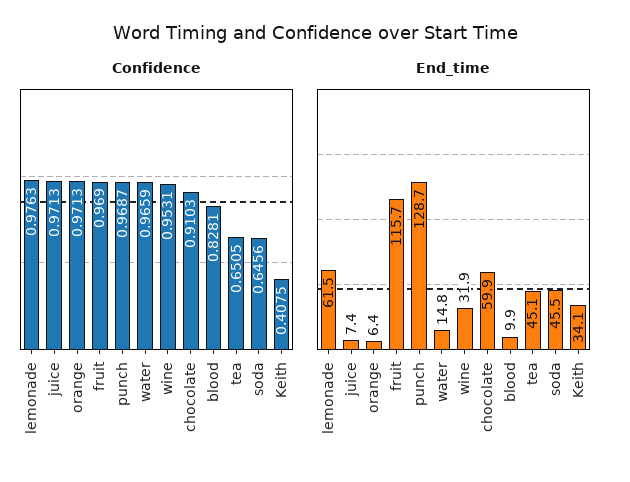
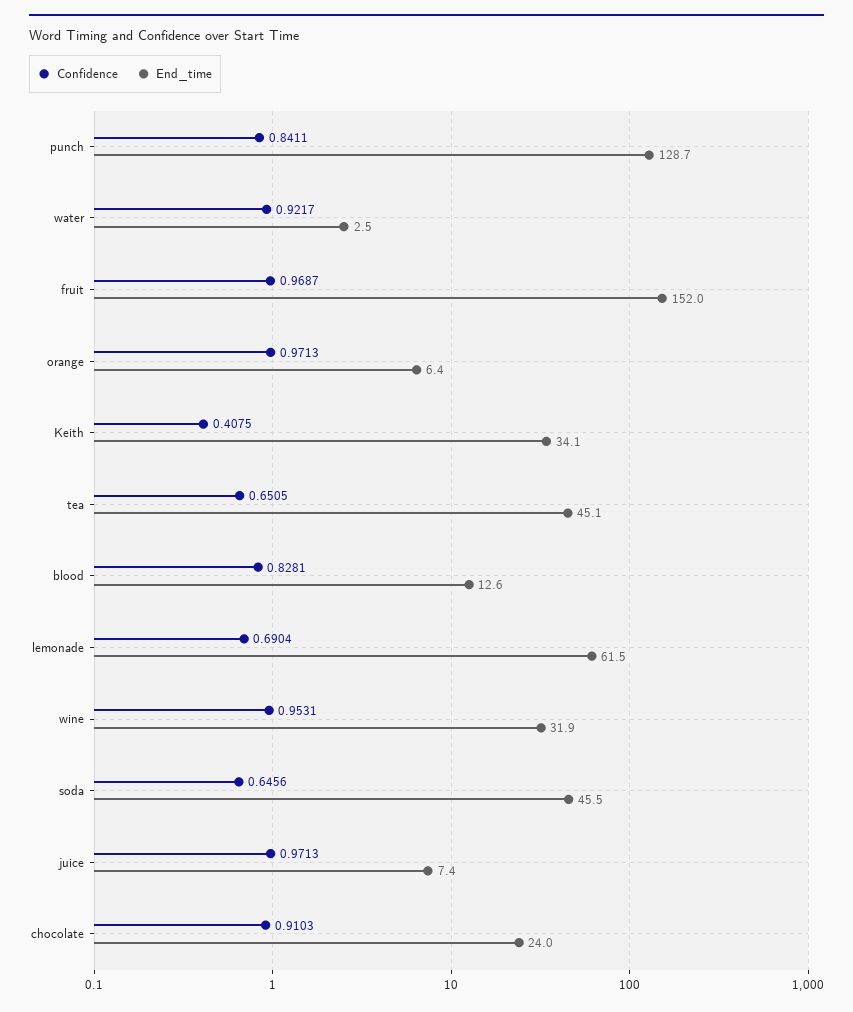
  {
    "Confidence": {
-     "lemonade": 0.9763,
+     "lemonade": 0.6904,
      "juice": 0.9713,
      "orange": 0.9713,
-     "fruit": 0.969,
+     "fruit": 0.9687,
-     "punch": 0.9687,
+     "punch": 0.8411,
-     "water": 0.9659,
+     "water": 0.9217,
      "wine": 0.9531,
      "chocolate": 0.9103,
      "blood": 0.8281,
      "tea": 0.6505,
      "soda": 0.6456,
      "Keith": 0.4075
    },
    "End_time": {
      "lemonade": 61.5,
      "juice": 7.4,
      "orange": 6.4,
-     "fruit": 115.7,
+     "fruit": 152,
      "punch": 128.7,
-     "water": 14.8,
+     "water": 2.5,
      "wine": 31.9,
-     "chocolate": 59.9,
+     "chocolate": 24,
-     "blood": 9.9,
+     "blood": 12.6,
      "tea": 45.1,
      "soda": 45.5,
      "Keith": 34.1
    }
  }

